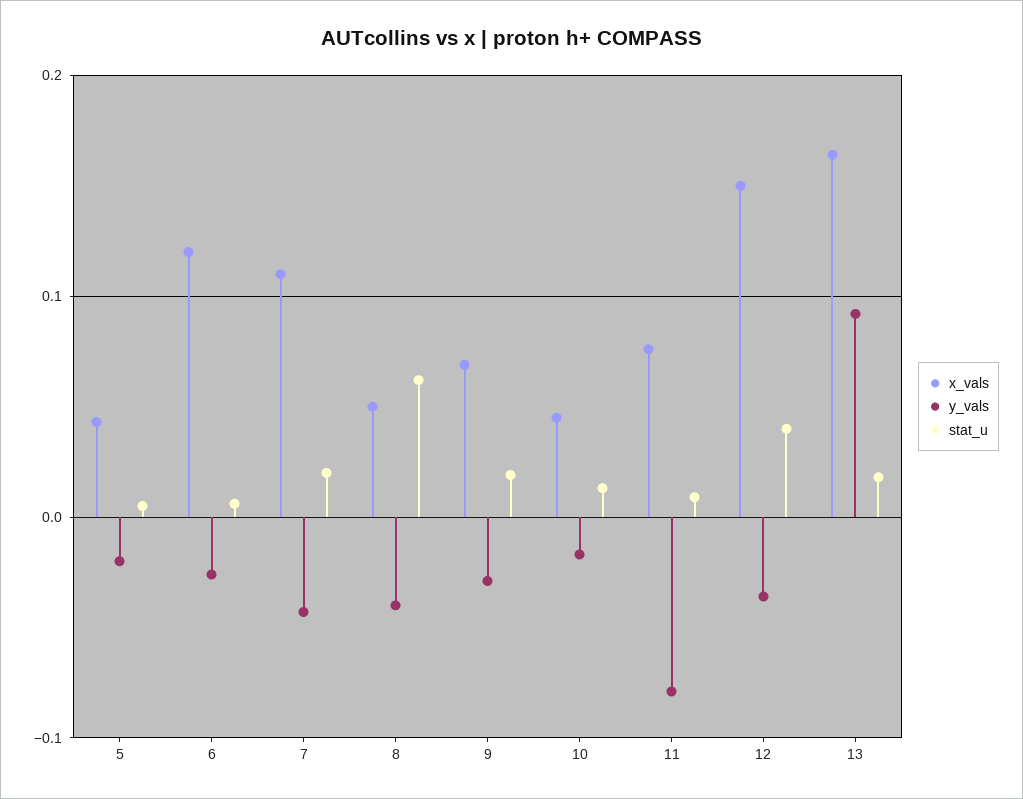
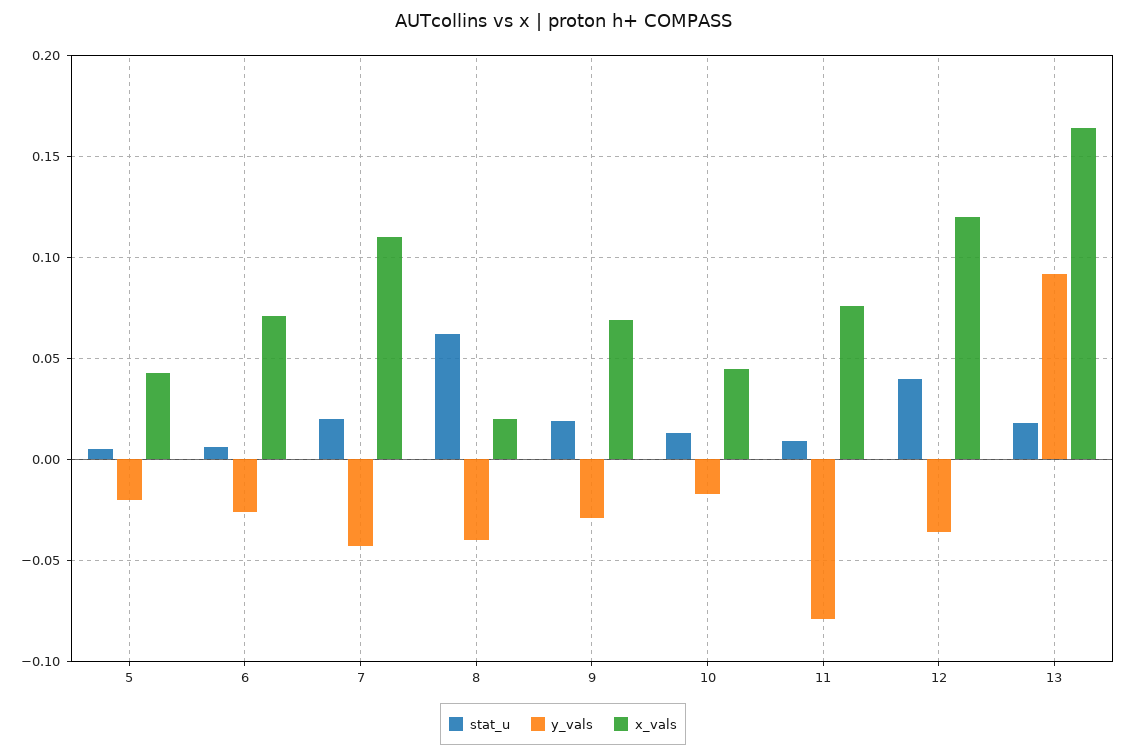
  {
    "x_vals": {
      "5": 0.045,
-     "6": 0.12,
+     "6": 0.07,
      "7": 0.11,
-     "8": 0.05,
+     "8": 0.02,
      "9": 0.07,
      "10": 0.045,
      "11": 0.075,
-     "12": 0.15,
+     "12": 0.12,
      "13": 0.165
    },
    "y_vals": {
      "5": -0.02,
      "6": -0.025,
      "7": -0.045,
      "8": -0.04,
      "9": -0.03,
      "10": -0.015,
      "11": -0.08,
      "12": -0.035,
      "13": 0.09
    },
    "stat_u": {
      "5": 0.005,
      "6": 0.005,
      "7": 0.02,
      "8": 0.06,
      "9": 0.02,
      "10": 0.015,
      "11": 0.01,
      "12": 0.04,
      "13": 0.02
    }
  }

